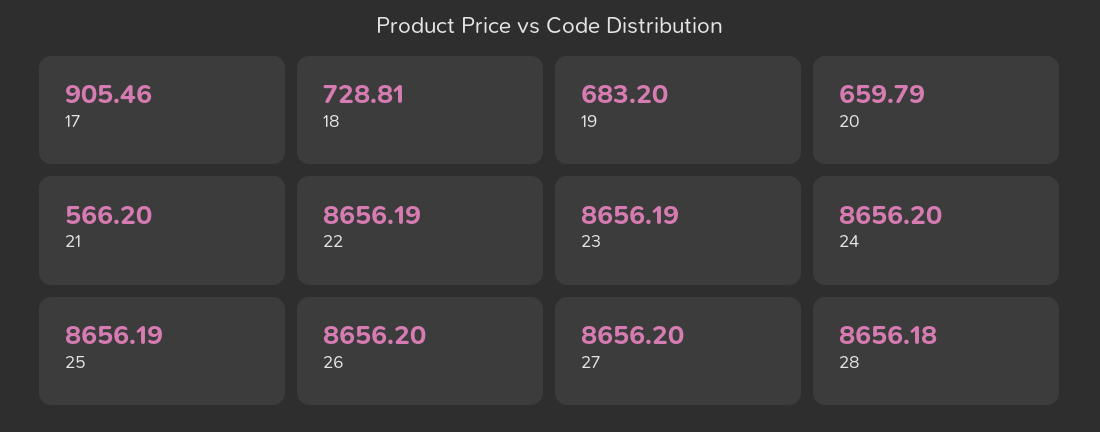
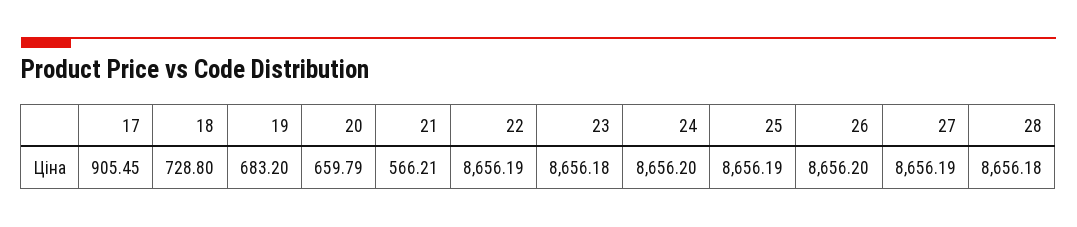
  {
-   "17": 905.46,
+   "17": 905.45,
-   "18": 728.81,
+   "18": 728.8,
    "19": 683.2,
    "20": 659.79,
-   "21": 566.2,
+   "21": 566.21,
    "22": 8656.19,
-   "23": 8656.19,
+   "23": 8656.18,
    "24": 8656.2,
    "25": 8656.19,
    "26": 8656.2,
-   "27": 8656.2,
+   "27": 8656.19,
    "28": 8656.18
  }

